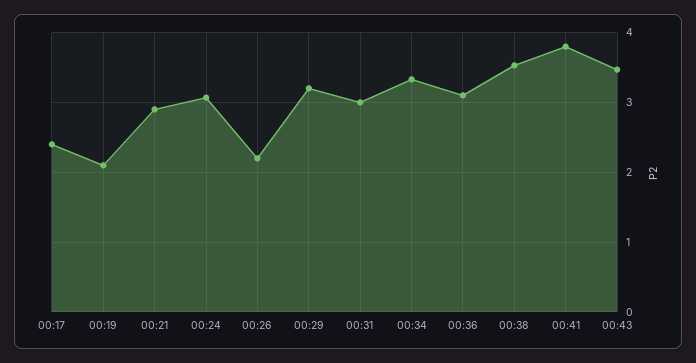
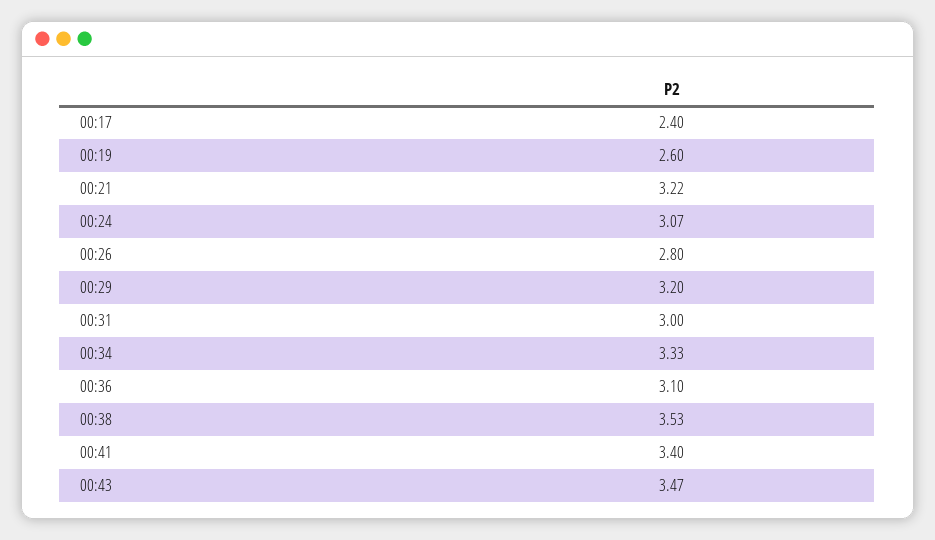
  {
    "00:17": 2.4,
-   "00:19": 2.1,
+   "00:19": 2.6,
-   "00:21": 2.9,
+   "00:21": 3.22,
    "00:24": 3.07,
-   "00:26": 2.2,
+   "00:26": 2.8,
    "00:29": 3.2,
    "00:31": 3,
    "00:34": 3.33,
    "00:36": 3.1,
    "00:38": 3.53,
-   "00:41": 3.8,
+   "00:41": 3.4,
    "00:43": 3.47
  }

